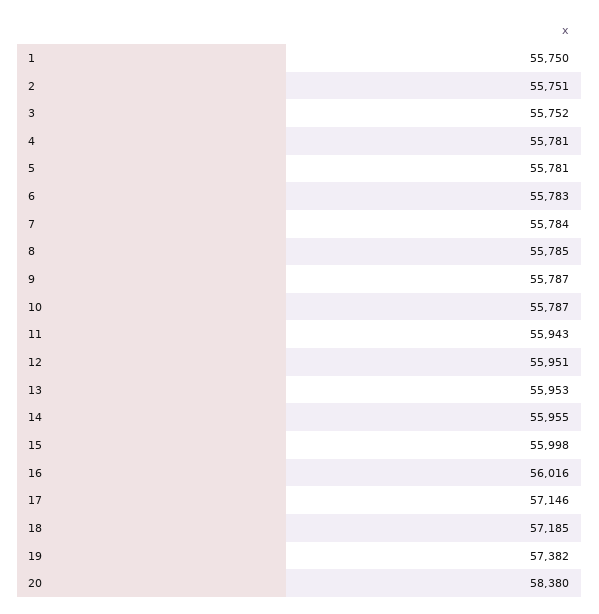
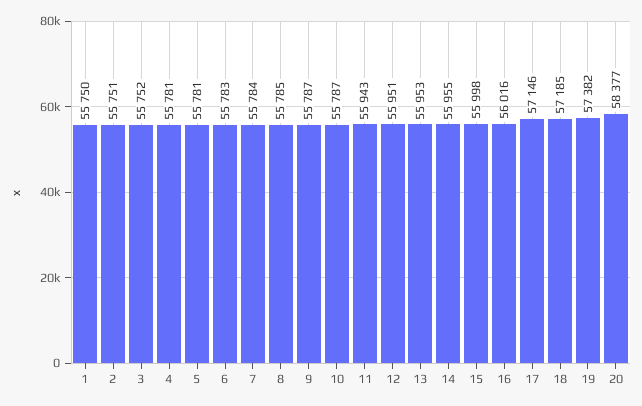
  {
    "1": 55750,
    "2": 55751,
    "3": 55752,
    "4": 55781,
    "5": 55781,
    "6": 55783,
    "7": 55784,
    "8": 55785,
    "9": 55787,
    "10": 55787,
    "11": 55943,
    "12": 55951,
    "13": 55953,
    "14": 55955,
    "15": 55998,
    "16": 56016,
    "17": 57146,
    "18": 57185,
    "19": 57382,
-   "20": 58380
+   "20": 58377
  }

